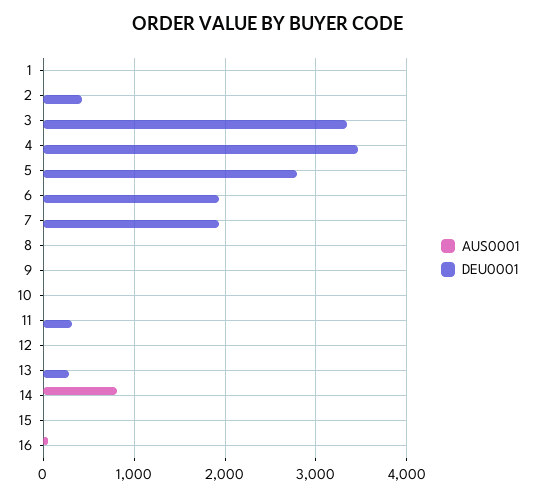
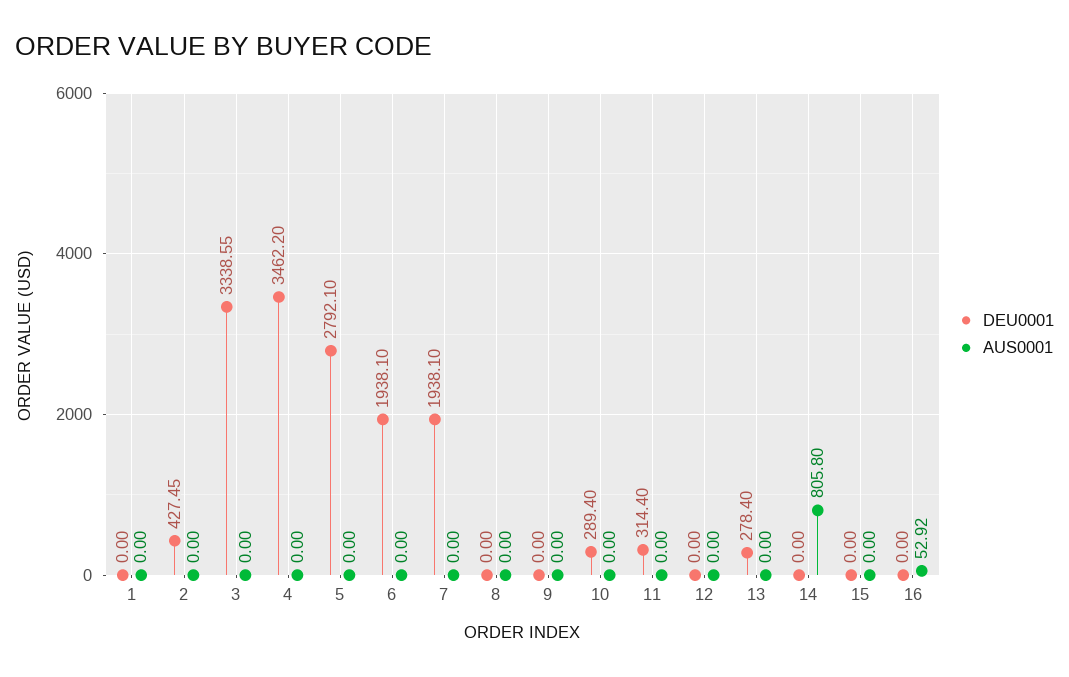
  {
    "AUS0001": {
      "1": 0,
      "2": 0,
      "3": 0,
      "4": 0,
      "5": 0,
      "6": 0,
      "7": 0,
      "8": 0,
      "9": 0,
      "10": 0,
      "11": 0,
      "12": 0,
      "13": 0,
      "14": 805.8,
      "15": 0,
      "16": 52.92
    },
    "DEU0001": {
      "1": 0,
      "2": 427.45,
      "3": 3338.55,
      "4": 3462.2,
      "5": 2792.1,
      "6": 1938.1,
      "7": 1938.1,
      "8": 0,
      "9": 0,
-     "10": 0,
+     "10": 289.4,
      "11": 314.4,
      "12": 0,
      "13": 278.4,
      "14": 0,
      "15": 0,
      "16": 0
    }
  }

